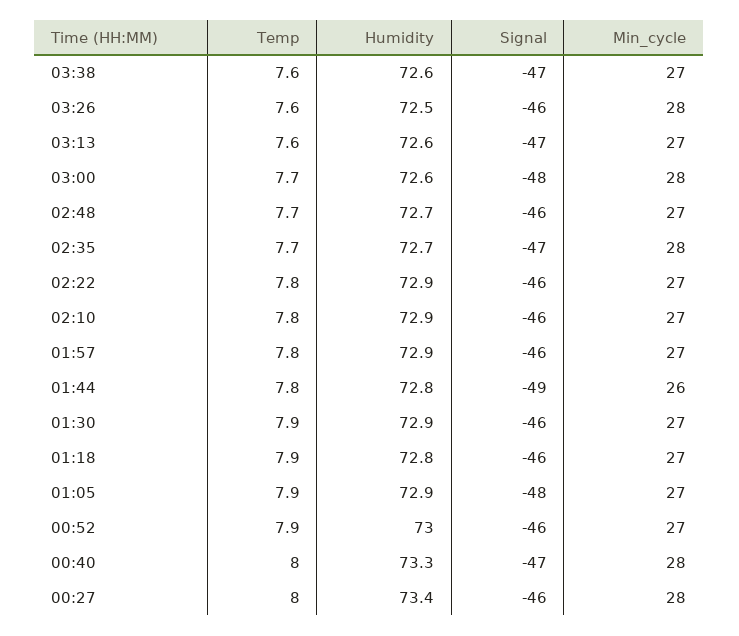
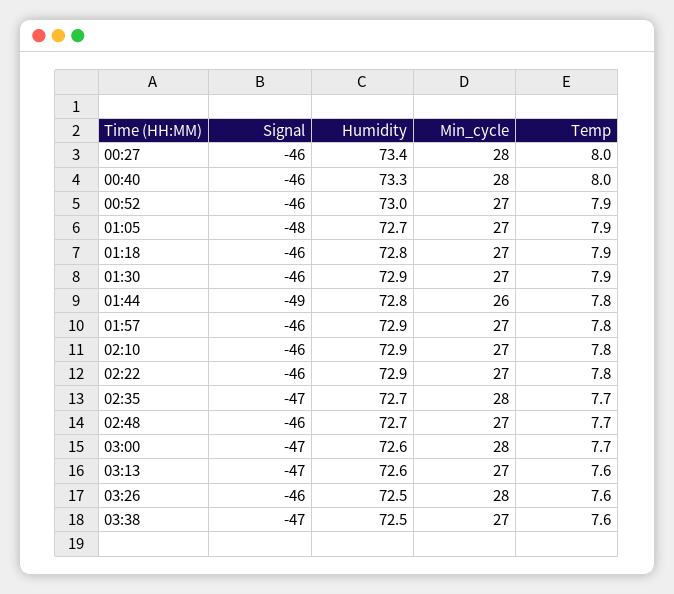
  {
    "Temp": {
      "03:38": 7.6,
      "03:26": 7.6,
      "03:13": 7.6,
      "03:00": 7.7,
      "02:48": 7.7,
      "02:35": 7.7,
      "02:22": 7.8,
      "02:10": 7.8,
      "01:57": 7.8,
      "01:44": 7.8,
      "01:30": 7.9,
      "01:18": 7.9,
      "01:05": 7.9,
      "00:52": 7.9,
      "00:40": 8,
      "00:27": 8
    },
    "Humidity": {
-     "03:38": 72.6,
+     "03:38": 72.5,
      "03:26": 72.5,
      "03:13": 72.6,
      "03:00": 72.6,
      "02:48": 72.7,
      "02:35": 72.7,
      "02:22": 72.9,
      "02:10": 72.9,
      "01:57": 72.9,
      "01:44": 72.8,
      "01:30": 72.9,
      "01:18": 72.8,
-     "01:05": 72.9,
+     "01:05": 72.7,
      "00:52": 73,
      "00:40": 73.3,
      "00:27": 73.4
    },
    "Signal": {
      "03:38": -47,
      "03:26": -46,
      "03:13": -47,
-     "03:00": -48,
+     "03:00": -47,
      "02:48": -46,
      "02:35": -47,
      "02:22": -46,
      "02:10": -46,
      "01:57": -46,
      "01:44": -49,
      "01:30": -46,
      "01:18": -46,
      "01:05": -48,
      "00:52": -46,
-     "00:40": -47,
+     "00:40": -46,
      "00:27": -46
    },
    "Min_cycle": {
      "03:38": 27,
      "03:26": 28,
      "03:13": 27,
      "03:00": 28,
      "02:48": 27,
      "02:35": 28,
      "02:22": 27,
      "02:10": 27,
      "01:57": 27,
      "01:44": 26,
      "01:30": 27,
      "01:18": 27,
      "01:05": 27,
      "00:52": 27,
      "00:40": 28,
      "00:27": 28
    }
  }

